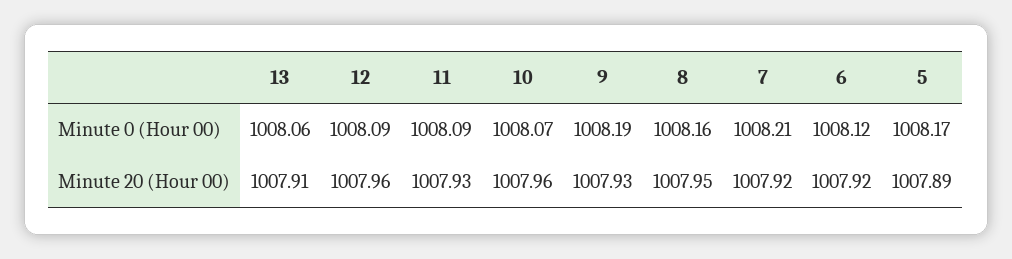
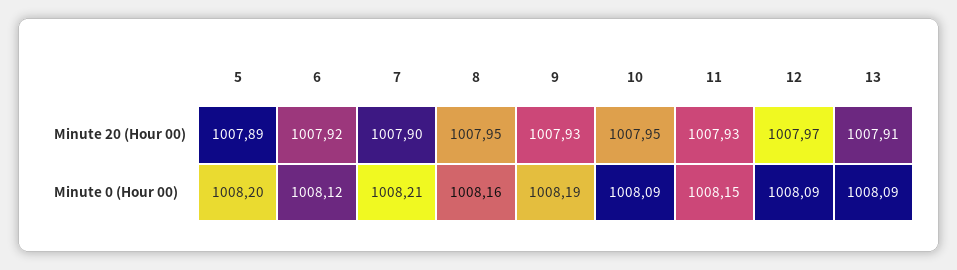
  {
    "13": {
-     "Minute 0 (Hour 00)": 1008.06,
+     "Minute 0 (Hour 00)": 1008.09,
      "Minute 20 (Hour 00)": 1007.91
    },
    "12": {
      "Minute 0 (Hour 00)": 1008.09,
-     "Minute 20 (Hour 00)": 1007.96
+     "Minute 20 (Hour 00)": 1007.97
    },
    "11": {
-     "Minute 0 (Hour 00)": 1008.09,
+     "Minute 0 (Hour 00)": 1008.15,
      "Minute 20 (Hour 00)": 1007.93
    },
    "10": {
-     "Minute 0 (Hour 00)": 1008.07,
+     "Minute 0 (Hour 00)": 1008.09,
-     "Minute 20 (Hour 00)": 1007.96
+     "Minute 20 (Hour 00)": 1007.95
    },
    "9": {
      "Minute 0 (Hour 00)": 1008.19,
      "Minute 20 (Hour 00)": 1007.93
    },
    "8": {
      "Minute 0 (Hour 00)": 1008.16,
      "Minute 20 (Hour 00)": 1007.95
    },
    "7": {
      "Minute 0 (Hour 00)": 1008.21,
-     "Minute 20 (Hour 00)": 1007.92
+     "Minute 20 (Hour 00)": 1007.9
    },
    "6": {
      "Minute 0 (Hour 00)": 1008.12,
      "Minute 20 (Hour 00)": 1007.92
    },
    "5": {
-     "Minute 0 (Hour 00)": 1008.17,
+     "Minute 0 (Hour 00)": 1008.2,
      "Minute 20 (Hour 00)": 1007.89
    }
  }

